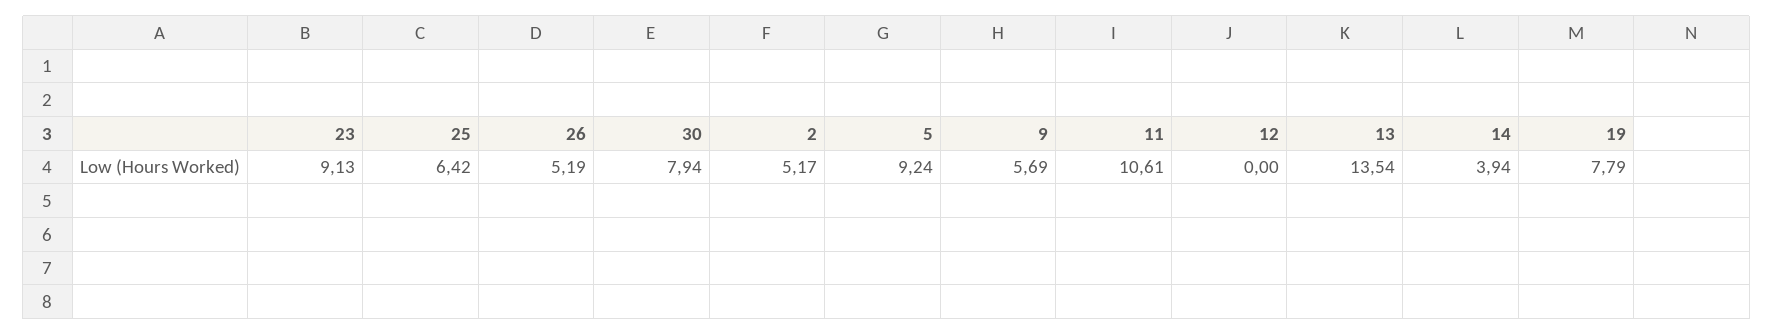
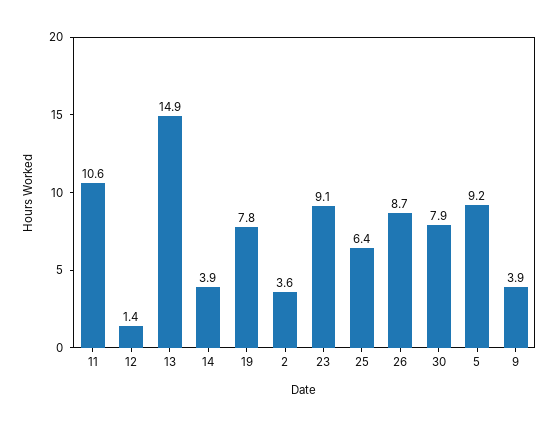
  {
    "23": 9.13,
    "25": 6.42,
-   "26": 5.19,
+   "26": 8.7,
    "30": 7.94,
-   "2": 5.17,
+   "2": 3.6,
    "5": 9.24,
-   "9": 5.69,
+   "9": 3.9,
    "11": 10.61,
-   "12": 0,
+   "12": 1.4,
-   "13": 13.54,
+   "13": 14.9,
    "14": 3.94,
    "19": 7.79
  }

